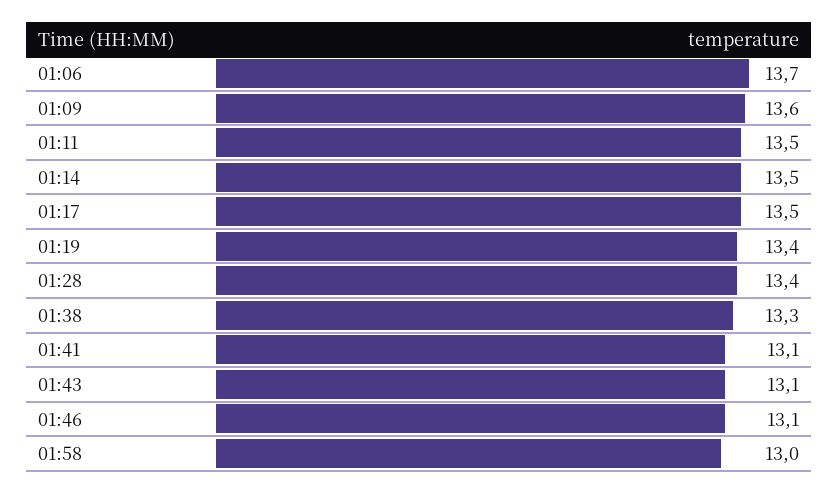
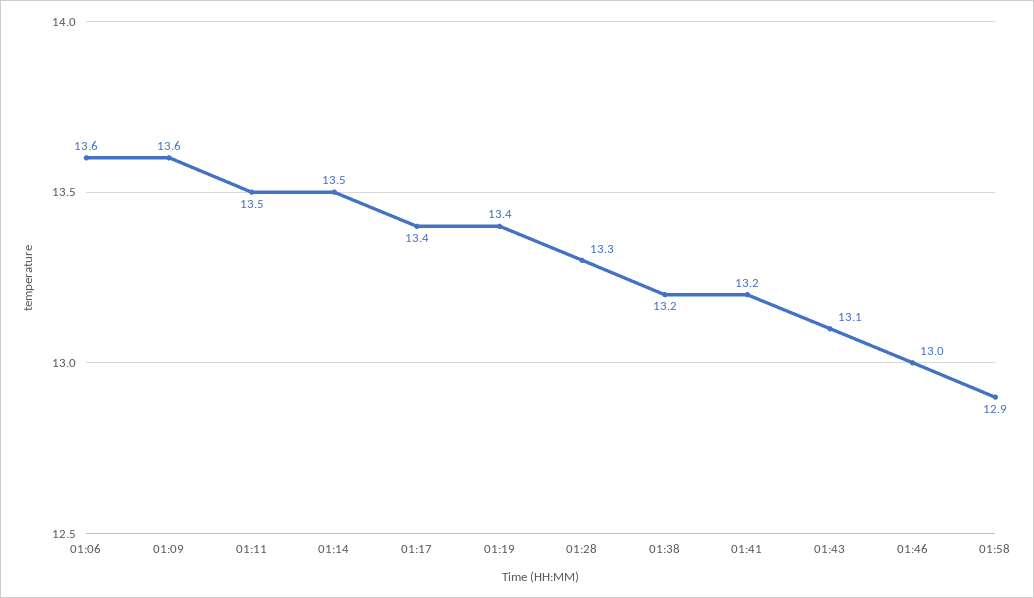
  {
-   "01:06": 13.7,
+   "01:06": 13.6,
    "01:09": 13.6,
    "01:11": 13.5,
    "01:14": 13.5,
-   "01:17": 13.5,
+   "01:17": 13.4,
    "01:19": 13.4,
-   "01:28": 13.4,
+   "01:28": 13.3,
-   "01:38": 13.3,
+   "01:38": 13.2,
-   "01:41": 13.1,
+   "01:41": 13.2,
    "01:43": 13.1,
-   "01:46": 13.1,
+   "01:46": 13,
-   "01:58": 13
+   "01:58": 12.9
  }

